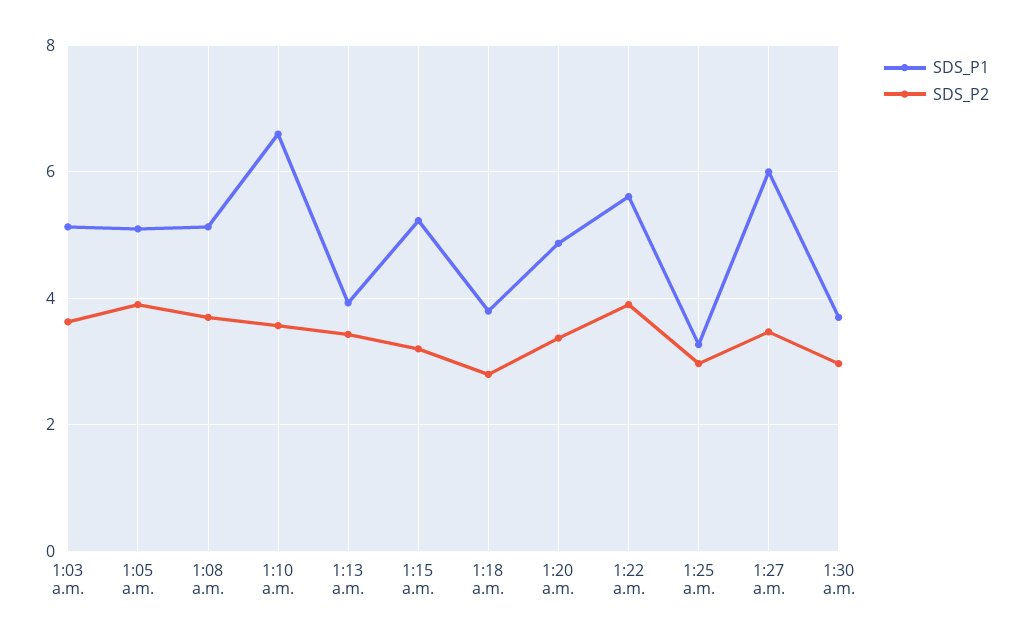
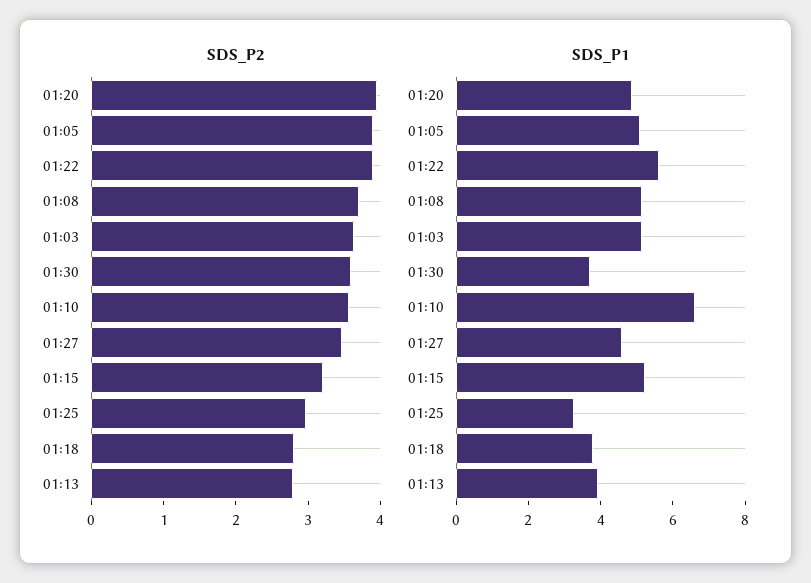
  {
    "SDS_P1": {
      "1:03 a.m.": 5.2,
      "1:05 a.m.": 5.2,
      "1:08 a.m.": 5.2,
      "1:10 a.m.": 6.6,
      "1:13 a.m.": 4,
      "1:15 a.m.": 5.2,
      "1:18 a.m.": 3.8,
      "1:20 a.m.": 4.8,
      "1:22 a.m.": 5.6,
      "1:25 a.m.": 3.2,
-     "1:27 a.m.": 6,
+     "1:27 a.m.": 4.5,
      "1:30 a.m.": 3.8
    },
    "SDS_P2": {
      "1:03 a.m.": 3.6,
      "1:05 a.m.": 4,
      "1:08 a.m.": 3.8,
      "1:10 a.m.": 3.6,
-     "1:13 a.m.": 3.4,
+     "1:13 a.m.": 2.8,
      "1:15 a.m.": 3.2,
      "1:18 a.m.": 2.8,
-     "1:20 a.m.": 3.4,
+     "1:20 a.m.": 4,
      "1:22 a.m.": 4,
      "1:25 a.m.": 3,
      "1:27 a.m.": 3.4,
-     "1:30 a.m.": 3
+     "1:30 a.m.": 3.6
    }
  }

